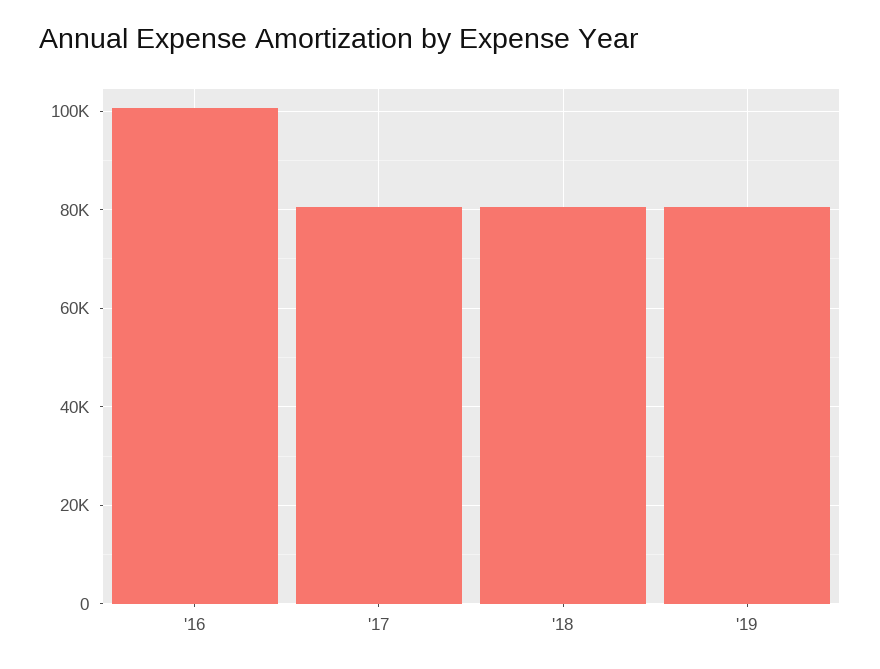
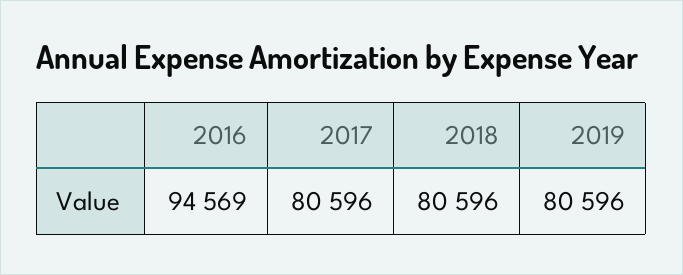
  {
-   "'16": 100000,
+   "'16": 94569,
    "'17": 80596,
    "'18": 80596,
    "'19": 80596
  }

